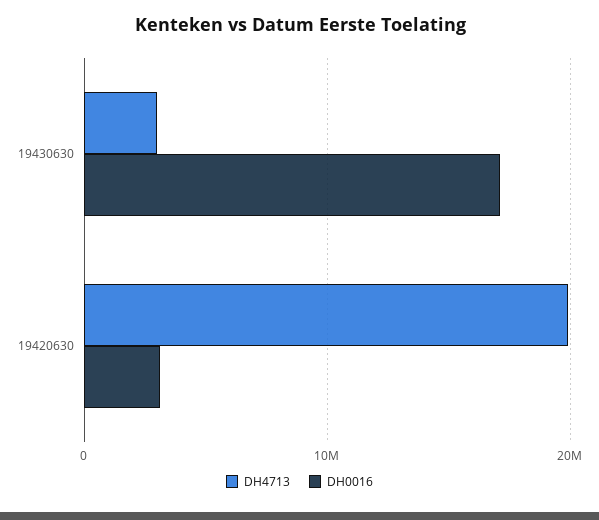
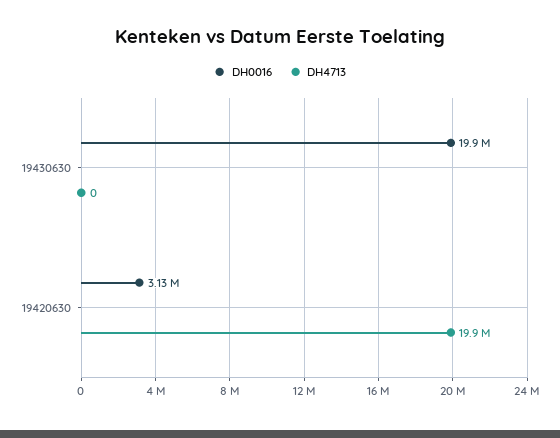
  {
    "DH4713": {
-     "19430630": 3000000,
+     "19430630": 0,
      "19420630": 19900000
    },
    "DH0016": {
-     "19430630": 17000000,
+     "19430630": 19900000,
      "19420630": 3130000
    }
  }

